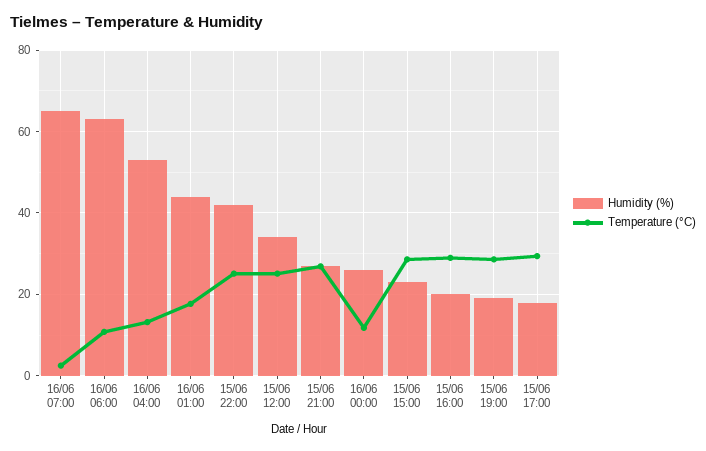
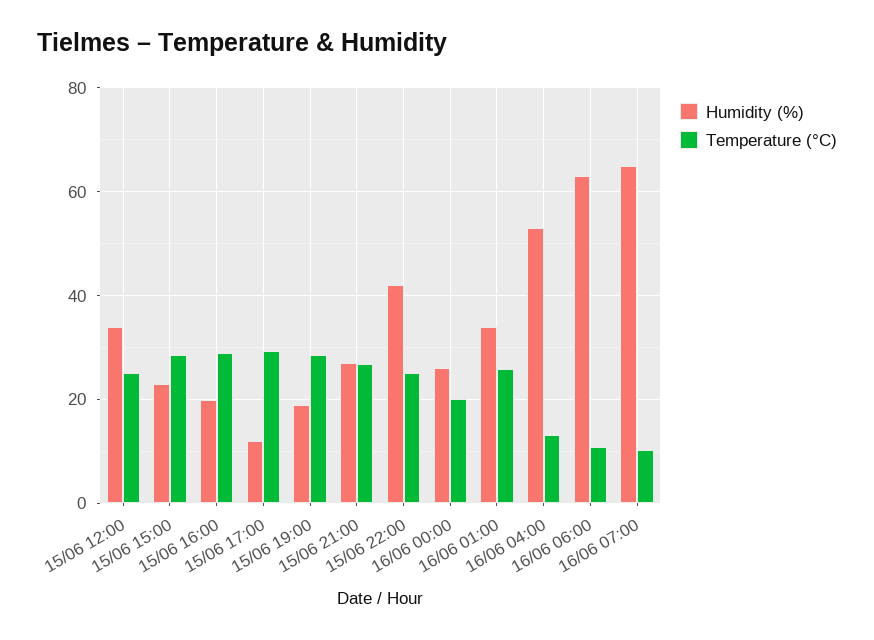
  {
    "Humidity (%)": {
      "16/06 07:00": 66,
      "16/06 06:00": 64,
      "16/06 04:00": 54,
-     "16/06 01:00": 44,
+     "16/06 01:00": 34,
      "15/06 22:00": 42,
      "15/06 12:00": 34,
      "15/06 21:00": 28,
      "16/06 00:00": 26,
      "15/06 15:00": 24,
      "15/06 16:00": 20,
      "15/06 19:00": 20,
-     "15/06 17:00": 18
+     "15/06 17:00": 12
    },
    "Temperature (°C)": {
-     "16/06 07:00": 2,
+     "16/06 07:00": 10,
      "16/06 06:00": 10,
      "16/06 04:00": 14,
-     "16/06 01:00": 18,
+     "16/06 01:00": 26,
      "15/06 22:00": 26,
      "15/06 12:00": 26,
      "15/06 21:00": 26,
-     "16/06 00:00": 12,
+     "16/06 00:00": 20,
      "15/06 15:00": 28,
      "15/06 16:00": 30,
      "15/06 19:00": 28,
      "15/06 17:00": 30
    }
  }

